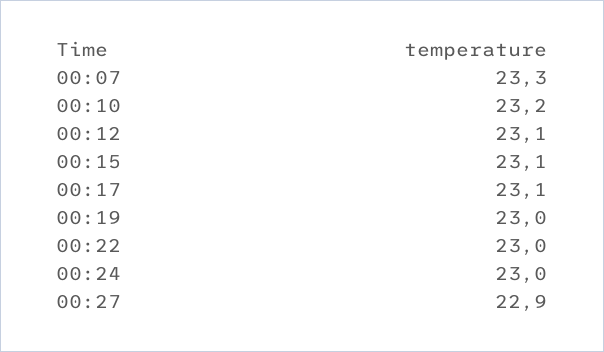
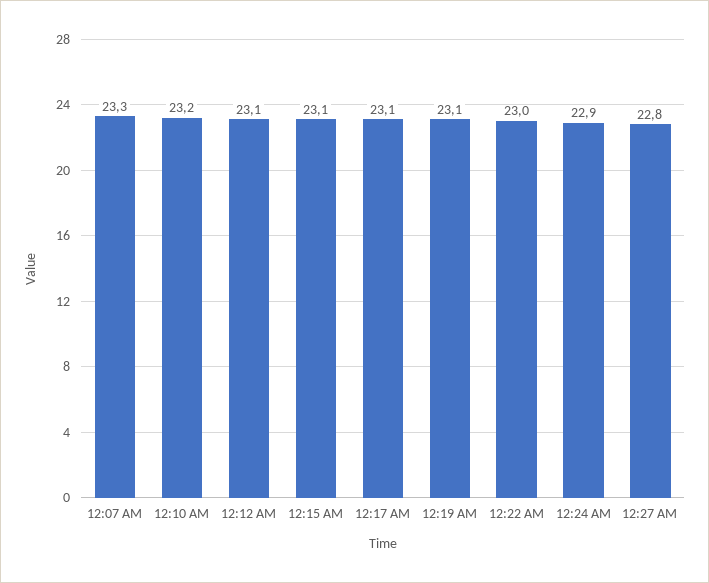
  {
    "00:07": 23.3,
    "00:10": 23.2,
    "00:12": 23.1,
    "00:15": 23.1,
    "00:17": 23.1,
-   "00:19": 23,
+   "00:19": 23.1,
    "00:22": 23,
-   "00:24": 23,
+   "00:24": 22.9,
-   "00:27": 22.9
+   "00:27": 22.8
  }

